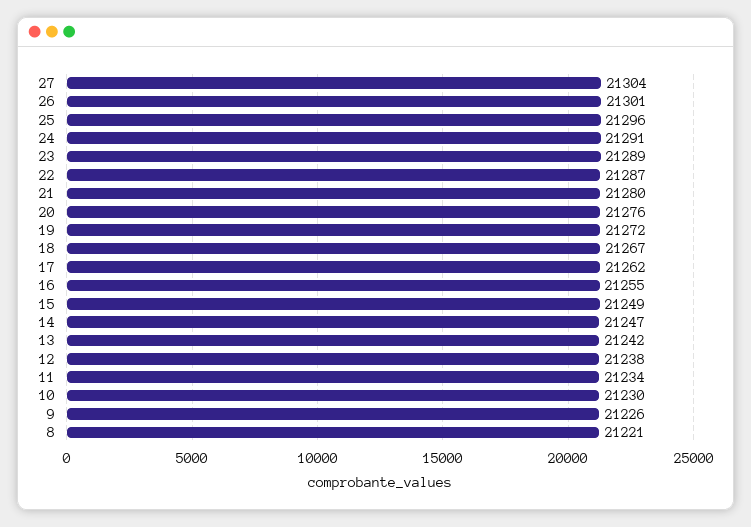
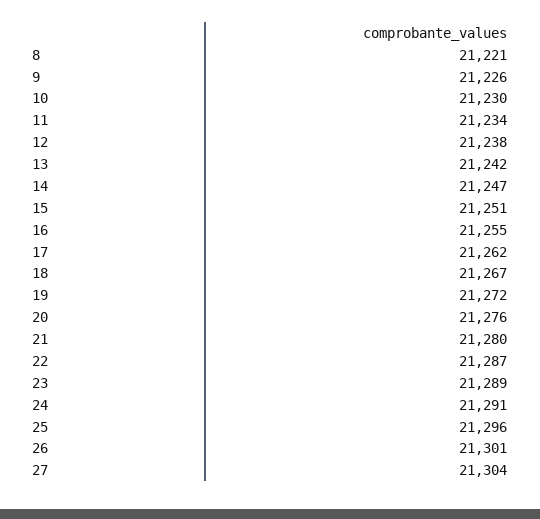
  {
    "27": 21304,
    "26": 21301,
    "25": 21296,
    "24": 21291,
    "23": 21289,
    "22": 21287,
    "21": 21280,
    "20": 21276,
    "19": 21272,
    "18": 21267,
    "17": 21262,
    "16": 21255,
-   "15": 21249,
+   "15": 21251,
    "14": 21247,
    "13": 21242,
    "12": 21238,
    "11": 21234,
    "10": 21230,
    "9": 21226,
    "8": 21221
  }

